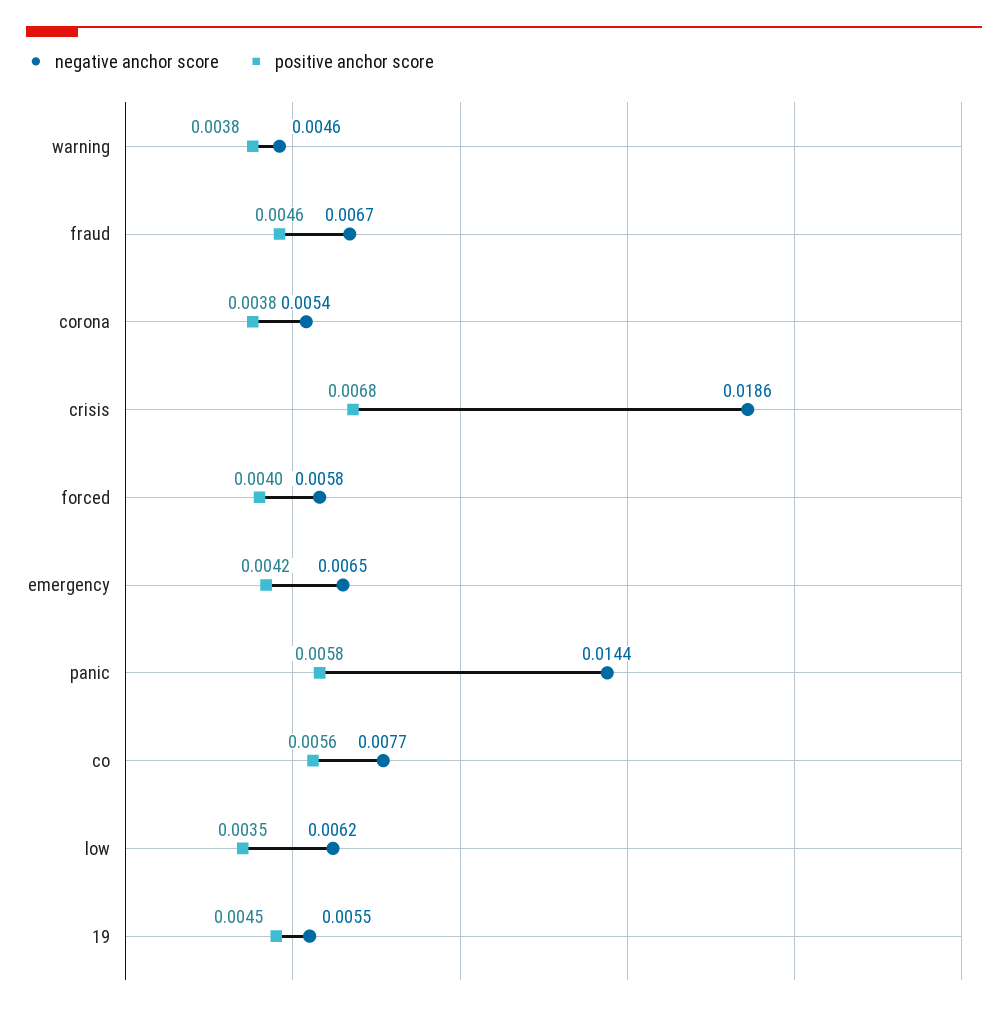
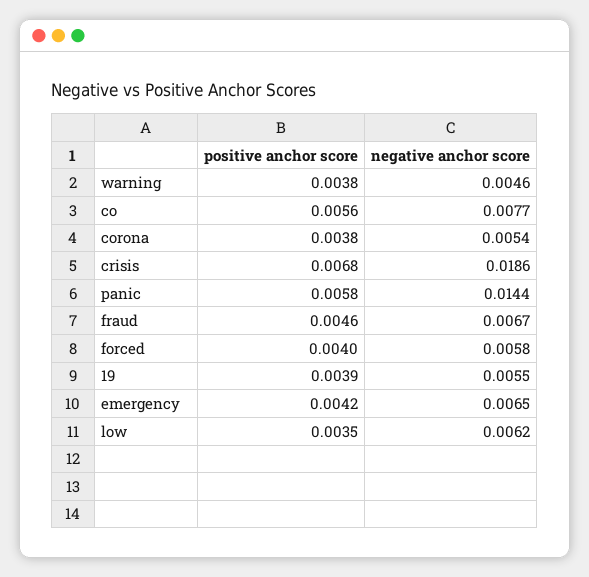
  {
    "negative anchor score": {
      "warning": 0.0046,
      "fraud": 0.0067,
      "corona": 0.0054,
      "crisis": 0.0186,
      "forced": 0.0058,
      "emergency": 0.0065,
      "panic": 0.0144,
      "co": 0.0077,
      "low": 0.0062,
      "19": 0.0055
    },
    "positive anchor score": {
      "warning": 0.0038,
      "fraud": 0.0046,
      "corona": 0.0038,
      "crisis": 0.0068,
      "forced": 0.004,
      "emergency": 0.0042,
      "panic": 0.0058,
      "co": 0.0056,
      "low": 0.0035,
-     "19": 0.0045
+     "19": 0.0039
    }
  }

